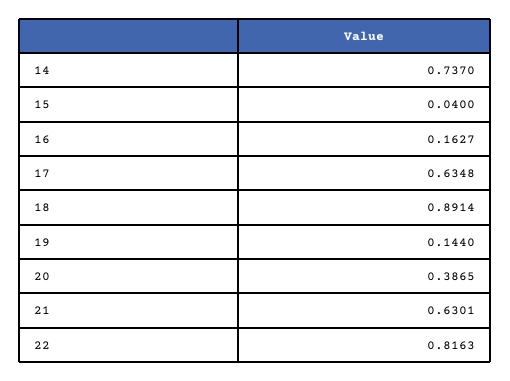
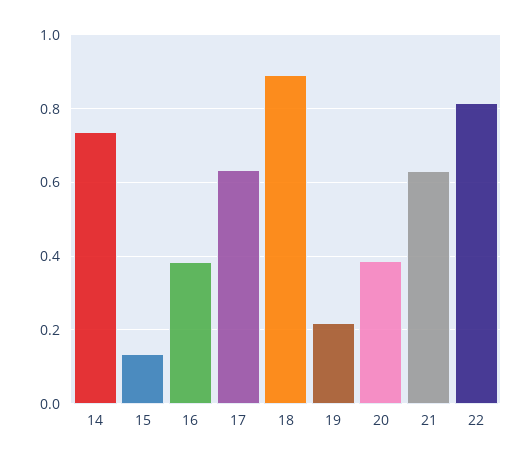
  {
    "14": 0.737,
-   "15": 0.04,
+   "15": 0.14,
-   "16": 0.1627,
+   "16": 0.38,
    "17": 0.6348,
    "18": 0.8914,
-   "19": 0.144,
+   "19": 0.22,
    "20": 0.3865,
    "21": 0.6301,
    "22": 0.8163
  }

